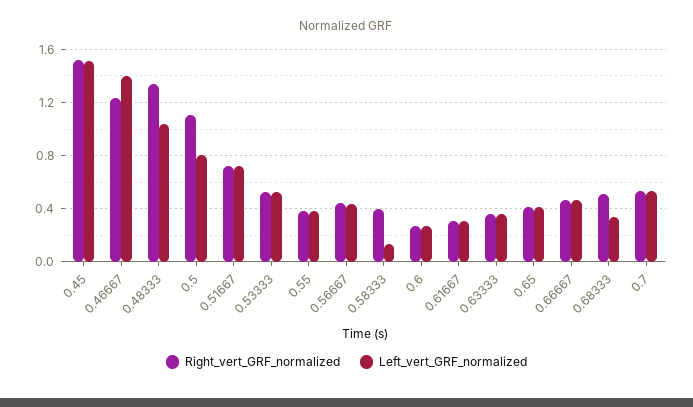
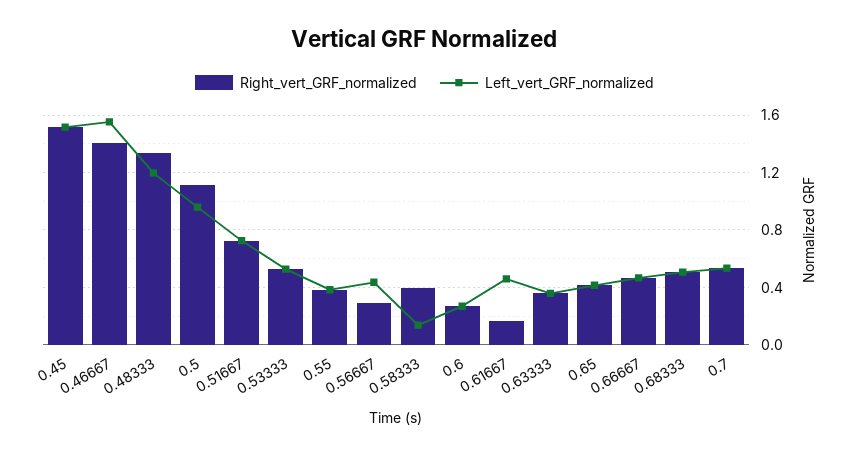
  {
    "Right_vert_GRF_normalized": {
      "0.45": 1.5,
-     "0.46667": 1.25,
+     "0.46667": 1.4,
      "0.48333": 1.35,
      "0.5": 1.1,
      "0.51667": 0.75,
      "0.53333": 0.55,
      "0.55": 0.4,
-     "0.56667": 0.45,
+     "0.56667": 0.3,
      "0.58333": 0.4,
      "0.6": 0.25,
-     "0.61667": 0.3,
+     "0.61667": 0.15,
      "0.63333": 0.35,
      "0.65": 0.4,
      "0.66667": 0.45,
      "0.68333": 0.5,
      "0.7": 0.55
    },
    "Left_vert_GRF_normalized": {
      "0.45": 1.5,
-     "0.46667": 1.4,
+     "0.46667": 1.55,
-     "0.48333": 1.05,
+     "0.48333": 1.2,
-     "0.5": 0.8,
+     "0.5": 0.95,
      "0.51667": 0.75,
      "0.53333": 0.55,
      "0.55": 0.4,
      "0.56667": 0.45,
      "0.58333": 0.15,
      "0.6": 0.25,
-     "0.61667": 0.3,
+     "0.61667": 0.45,
      "0.63333": 0.35,
      "0.65": 0.4,
      "0.66667": 0.45,
-     "0.68333": 0.35,
+     "0.68333": 0.5,
      "0.7": 0.55
    }
  }

